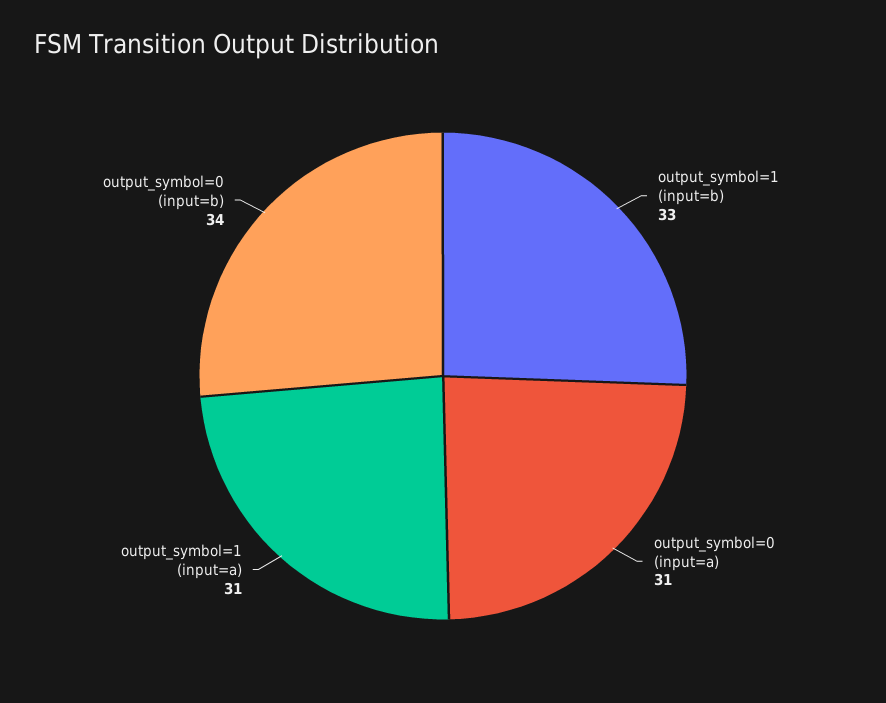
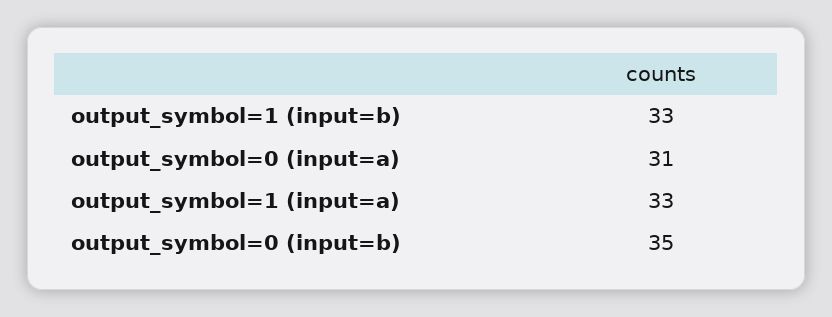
  {
    "output_symbol=1 (input=b)": 33,
    "output_symbol=0 (input=a)": 31,
-   "output_symbol=1 (input=a)": 31,
+   "output_symbol=1 (input=a)": 33,
-   "output_symbol=0 (input=b)": 34
+   "output_symbol=0 (input=b)": 35
  }

